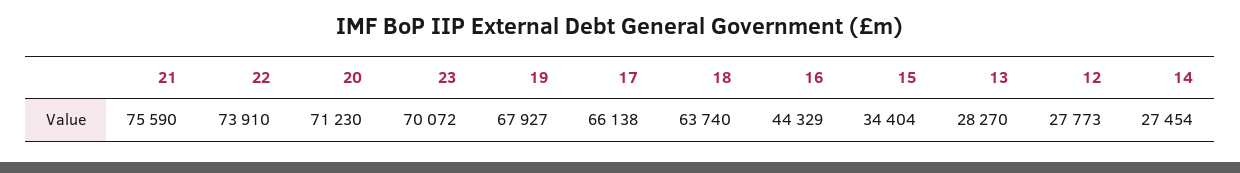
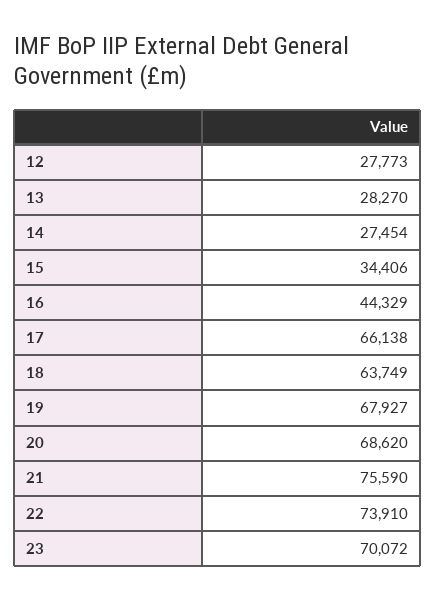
  {
    "21": 75590,
    "22": 73910,
-   "20": 71230,
+   "20": 68620,
    "23": 70072,
    "19": 67927,
    "17": 66138,
-   "18": 63740,
+   "18": 63749,
    "16": 44329,
-   "15": 34404,
+   "15": 34406,
    "13": 28270,
    "12": 27773,
    "14": 27454
  }

